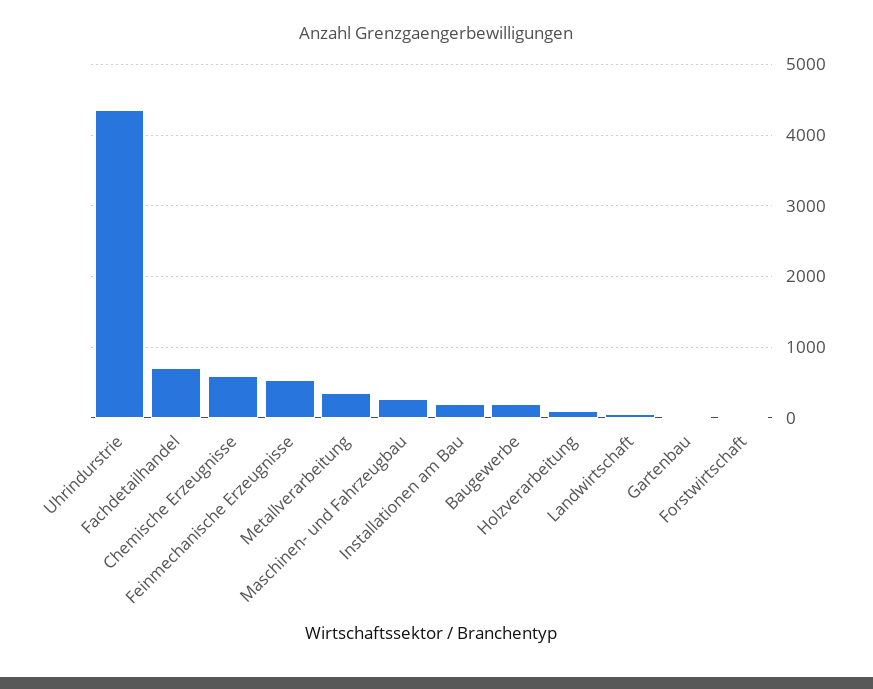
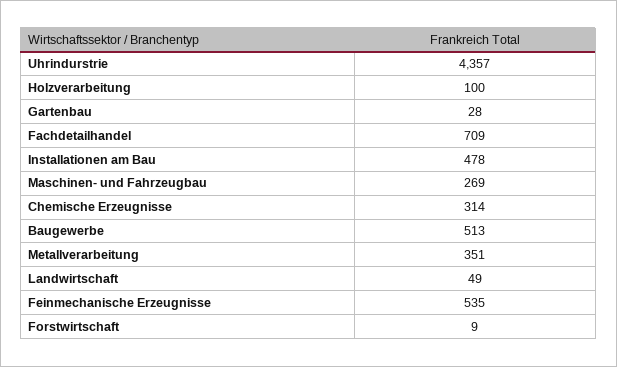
  {
    "Uhrindurstrie": 4357,
    "Fachdetailhandel": 709,
-   "Chemische Erzeugnisse": 600,
+   "Chemische Erzeugnisse": 314,
    "Feinmechanische Erzeugnisse": 535,
    "Metallverarbeitung": 351,
    "Maschinen- und Fahrzeugbau": 269,
-   "Installationen am Bau": 200,
+   "Installationen am Bau": 478,
-   "Baugewerbe": 200,
+   "Baugewerbe": 513,
    "Holzverarbeitung": 100,
    "Landwirtschaft": 49,
    "Gartenbau": 28,
    "Forstwirtschaft": 9
  }

